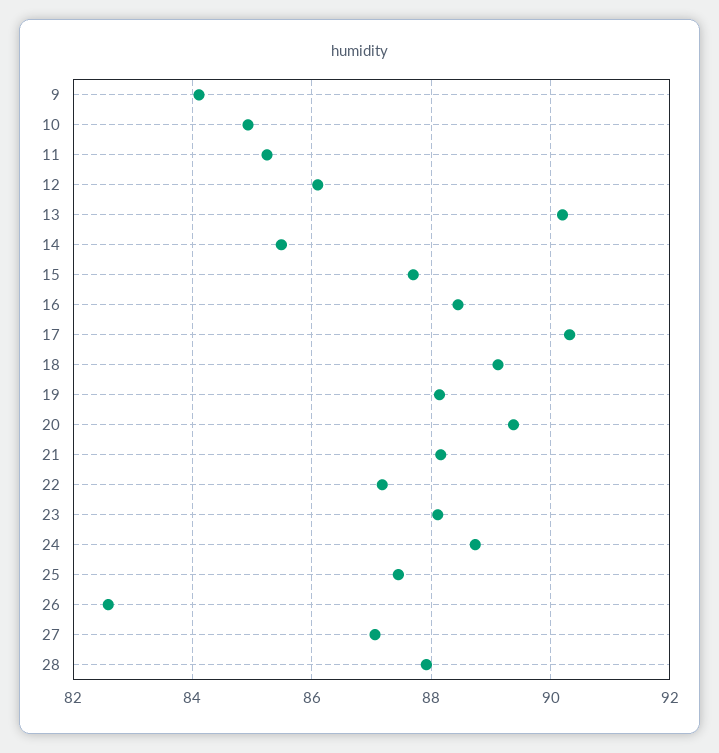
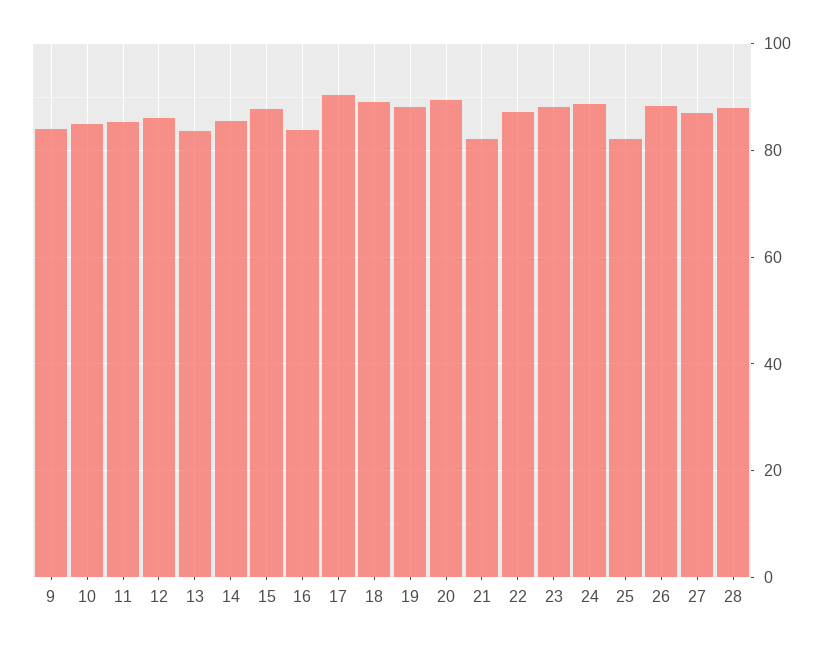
  {
    "9": 84.2,
    "10": 85,
    "11": 85.2,
    "12": 86.2,
-   "13": 90.2,
+   "13": 84,
    "14": 85.4,
    "15": 87.8,
-   "16": 88.4,
+   "16": 84,
    "17": 90.4,
    "18": 89.2,
    "19": 88.2,
    "20": 89.4,
-   "21": 88.2,
+   "21": 82,
    "22": 87.2,
    "23": 88.2,
    "24": 88.8,
-   "25": 87.4,
+   "25": 82,
-   "26": 82.6,
+   "26": 88,
    "27": 87,
    "28": 88
  }

